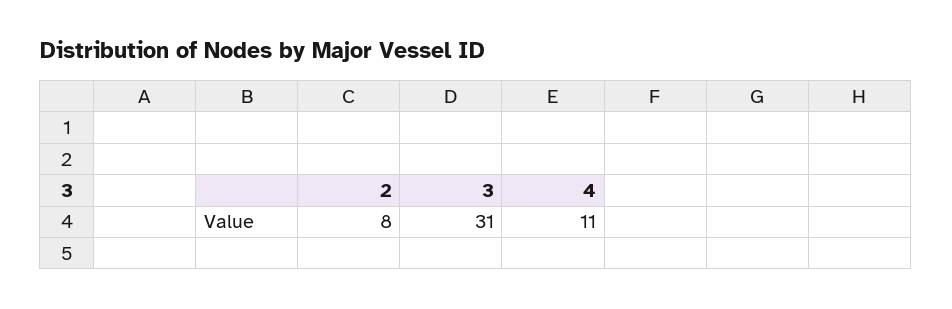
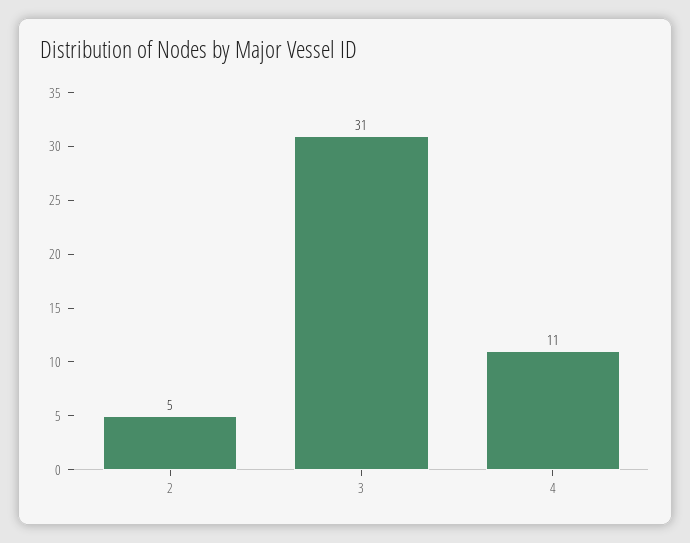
  {
-   "2": 8,
+   "2": 5,
    "3": 31,
    "4": 11
  }

